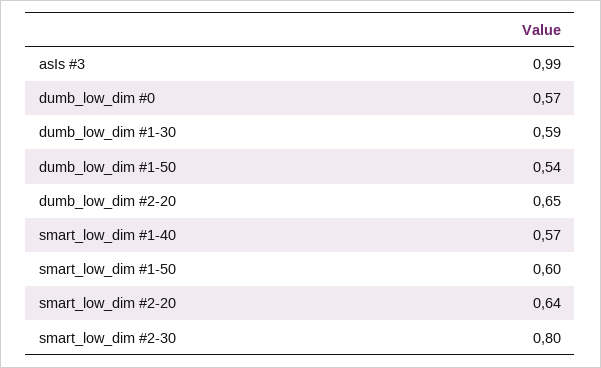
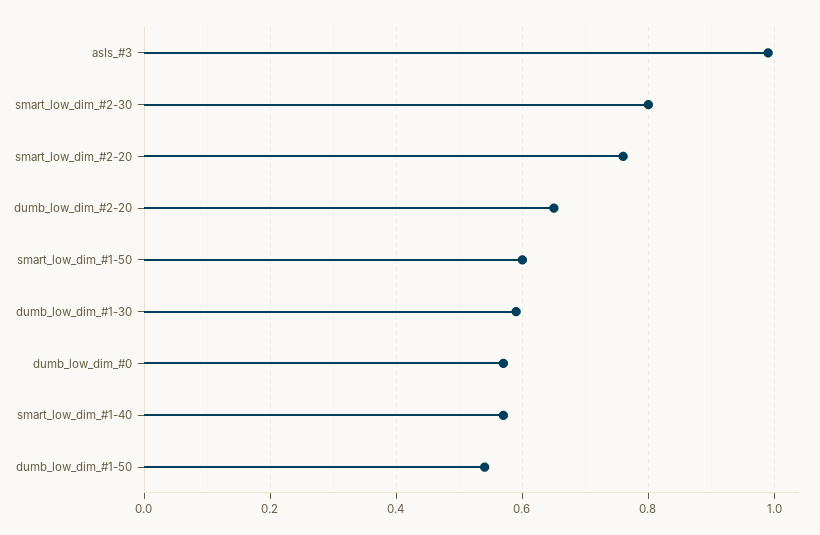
  {
    "asIs #3": 0.99,
    "dumb_low_dim #0": 0.57,
    "dumb_low_dim #1-30": 0.59,
    "dumb_low_dim #1-50": 0.54,
    "dumb_low_dim #2-20": 0.65,
    "smart_low_dim #1-40": 0.57,
    "smart_low_dim #1-50": 0.6,
-   "smart_low_dim #2-20": 0.64,
+   "smart_low_dim #2-20": 0.75,
    "smart_low_dim #2-30": 0.8
  }

